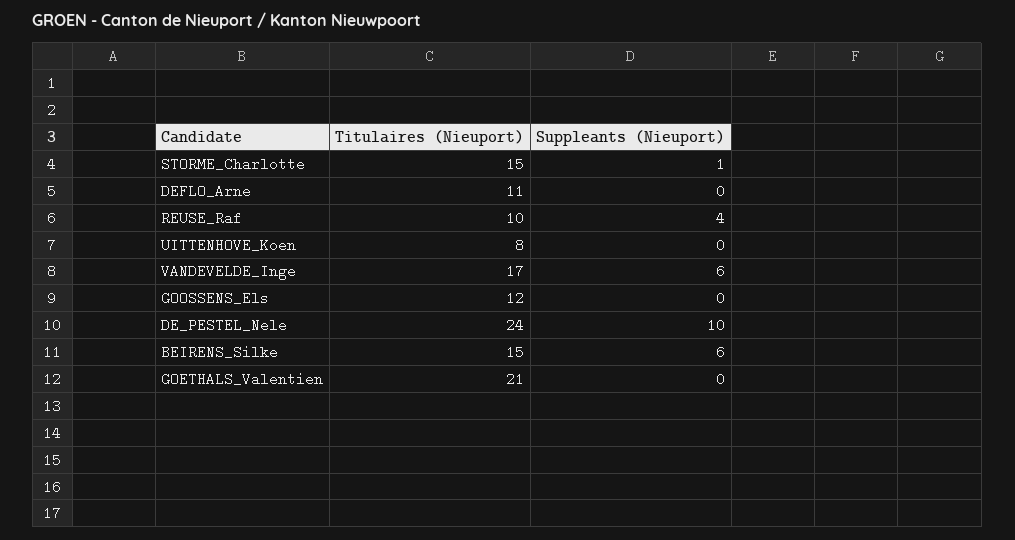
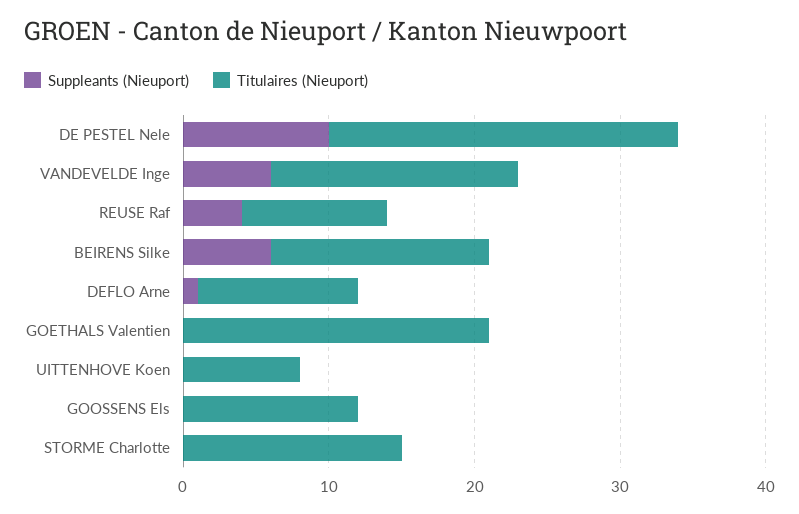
  {
    "Titulaires (Nieuport)": {
      "STORME_Charlotte": 15,
      "DEFLO_Arne": 11,
      "REUSE_Raf": 10,
      "UITTENHOVE_Koen": 8,
      "VANDEVELDE_Inge": 17,
      "GOOSSENS_Els": 12,
      "DE_PESTEL_Nele": 24,
      "BEIRENS_Silke": 15,
      "GOETHALS_Valentien": 21
    },
    "Suppleants (Nieuport)": {
-     "STORME_Charlotte": 1,
+     "STORME_Charlotte": 0,
-     "DEFLO_Arne": 0,
+     "DEFLO_Arne": 1,
      "REUSE_Raf": 4,
      "UITTENHOVE_Koen": 0,
      "VANDEVELDE_Inge": 6,
      "GOOSSENS_Els": 0,
      "DE_PESTEL_Nele": 10,
      "BEIRENS_Silke": 6,
      "GOETHALS_Valentien": 0
    }
  }

